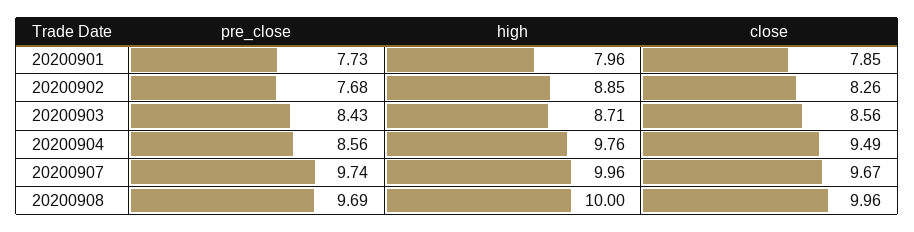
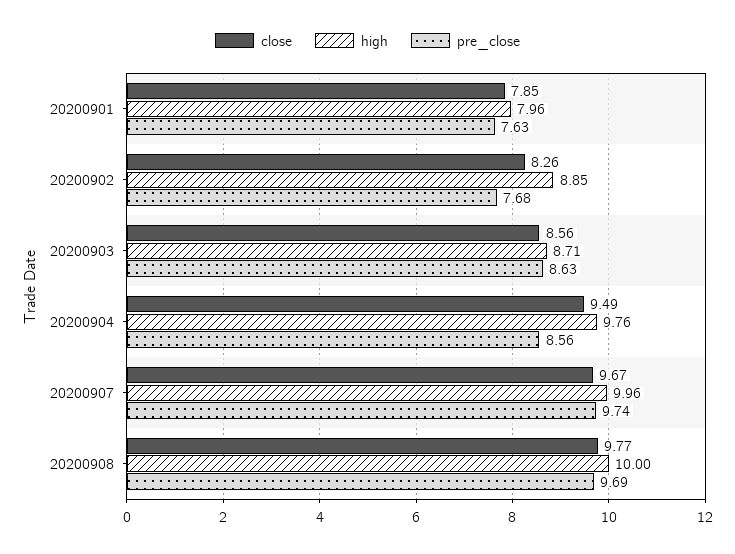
  {
    "pre_close": {
-     "20200901": 7.73,
+     "20200901": 7.63,
      "20200902": 7.68,
-     "20200903": 8.43,
+     "20200903": 8.63,
      "20200904": 8.56,
      "20200907": 9.74,
      "20200908": 9.69
    },
    "high": {
      "20200901": 7.96,
      "20200902": 8.85,
      "20200903": 8.71,
      "20200904": 9.76,
      "20200907": 9.96,
      "20200908": 10
    },
    "close": {
      "20200901": 7.85,
      "20200902": 8.26,
      "20200903": 8.56,
      "20200904": 9.49,
      "20200907": 9.67,
-     "20200908": 9.96
+     "20200908": 9.77
    }
  }

